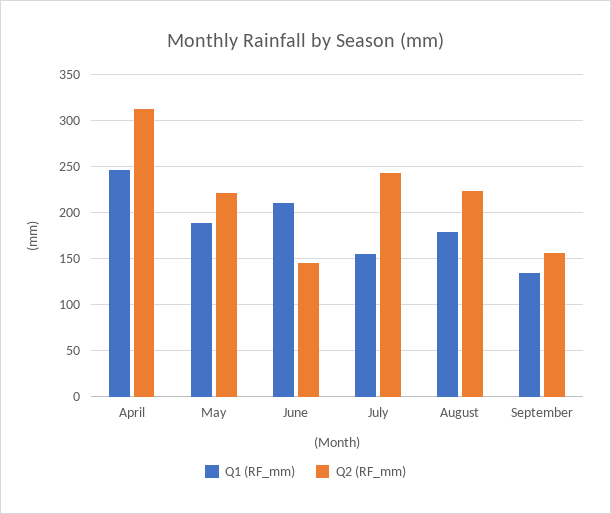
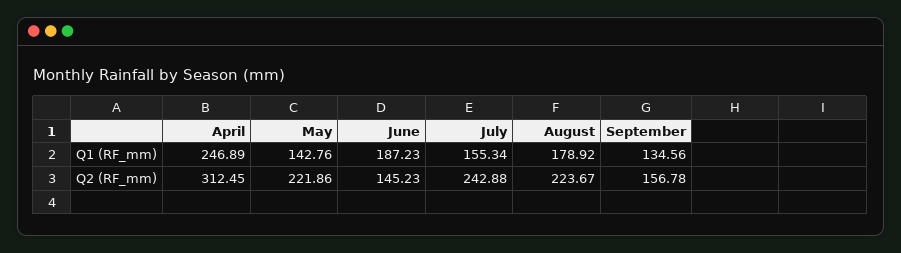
  {
    "Q1 (RF_mm)": {
      "April": 246.89,
-     "May": 190,
+     "May": 142.76,
-     "June": 210,
+     "June": 187.23,
      "July": 155.34,
      "August": 178.92,
      "September": 134.56
    },
    "Q2 (RF_mm)": {
      "April": 312.45,
      "May": 221.86,
      "June": 145.23,
      "July": 242.88,
      "August": 223.67,
      "September": 156.78
    }
  }

